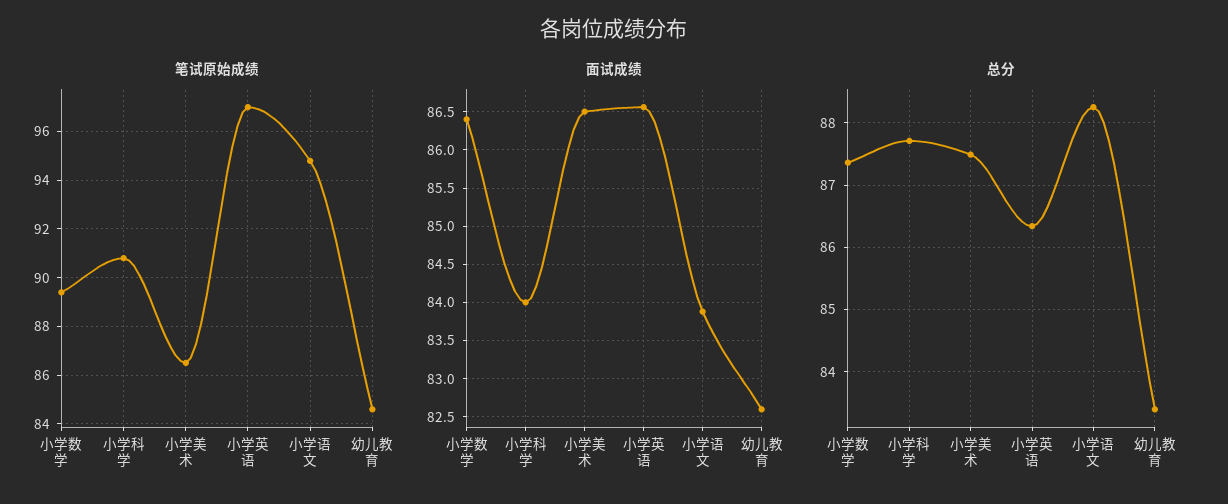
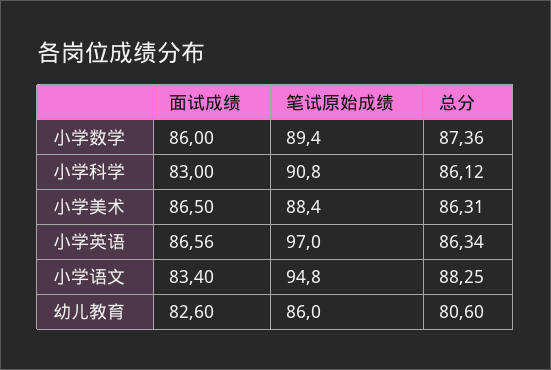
  {
    "笔试原始成绩": {
      "小学数学": 89.4,
      "小学科学": 90.8,
-     "小学美术": 86.5,
+     "小学美术": 88.4,
      "小学英语": 97,
      "小学语文": 94.8,
-     "幼儿教育": 84.5
+     "幼儿教育": 86
    },
    "面试成绩": {
-     "小学数学": 86.4,
+     "小学数学": 86,
-     "小学科学": 84,
+     "小学科学": 83,
      "小学美术": 86.5,
      "小学英语": 86.56,
-     "小学语文": 83.9,
+     "小学语文": 83.4,
      "幼儿教育": 82.6
    },
    "总分": {
      "小学数学": 87.36,
-     "小学科学": 87.7,
+     "小学科学": 86.12,
-     "小学美术": 87.5,
+     "小学美术": 86.31,
      "小学英语": 86.34,
      "小学语文": 88.25,
-     "幼儿教育": 83.4
+     "幼儿教育": 80.6
    }
  }

